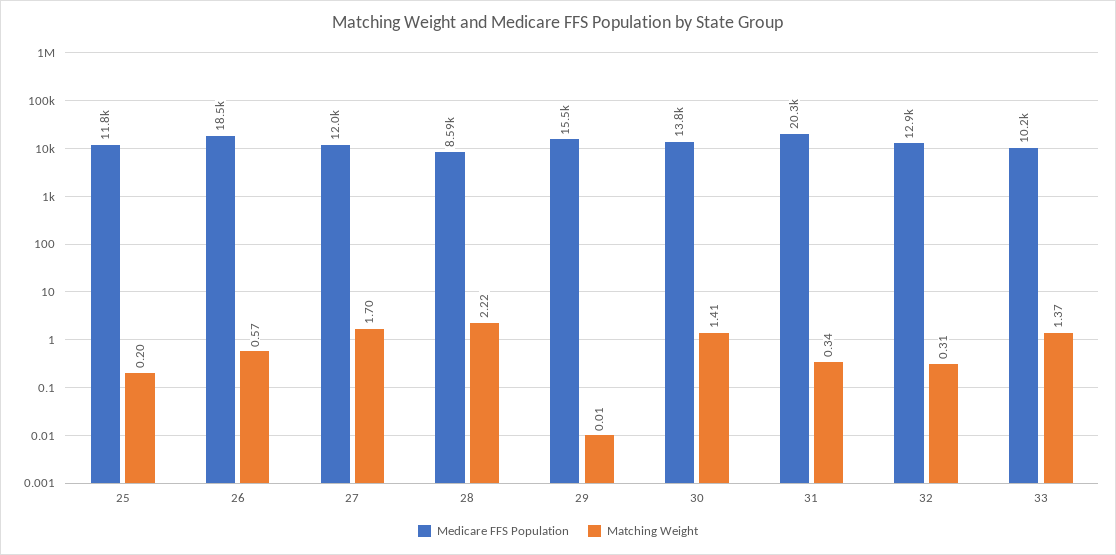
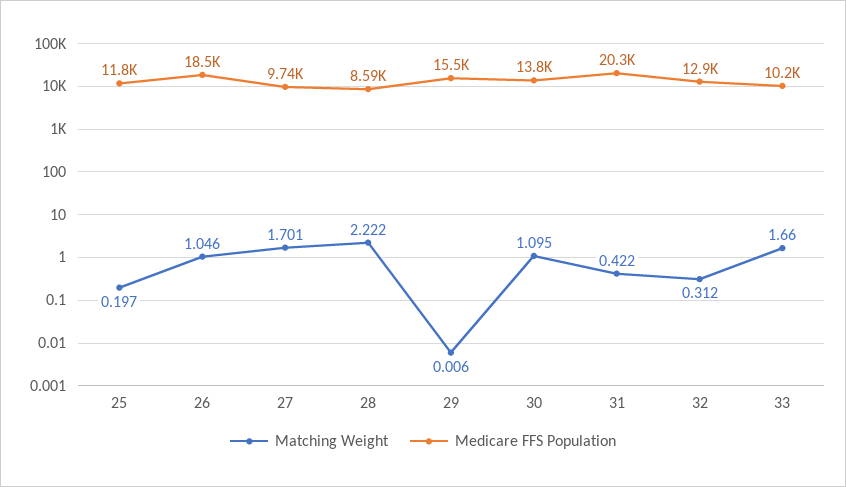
  {
    "Medicare FFS Population": {
      "25": 11800,
      "26": 18500,
-     "27": 12000,
+     "27": 9740,
      "28": 8590,
      "29": 15500,
      "30": 13800,
      "31": 20300,
      "32": 12900,
      "33": 10200
    },
    "Matching Weight": {
      "25": 0.197,
-     "26": 0.57,
+     "26": 1.046,
      "27": 1.701,
      "28": 2.222,
      "29": 0.006,
-     "30": 1.41,
+     "30": 1.095,
-     "31": 0.34,
+     "31": 0.422,
      "32": 0.312,
-     "33": 1.37
+     "33": 1.66
    }
  }

